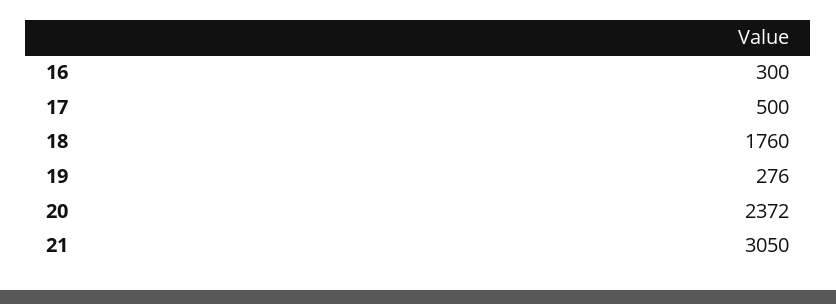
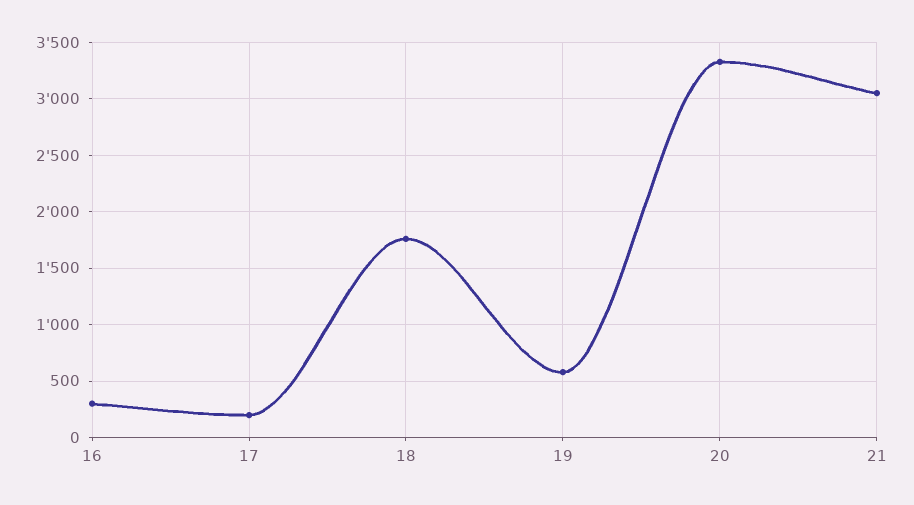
  {
    "16": 300,
-   "17": 500,
+   "17": 200,
    "18": 1760,
-   "19": 276,
+   "19": 600,
-   "20": 2372,
+   "20": 3300,
    "21": 3050
  }

